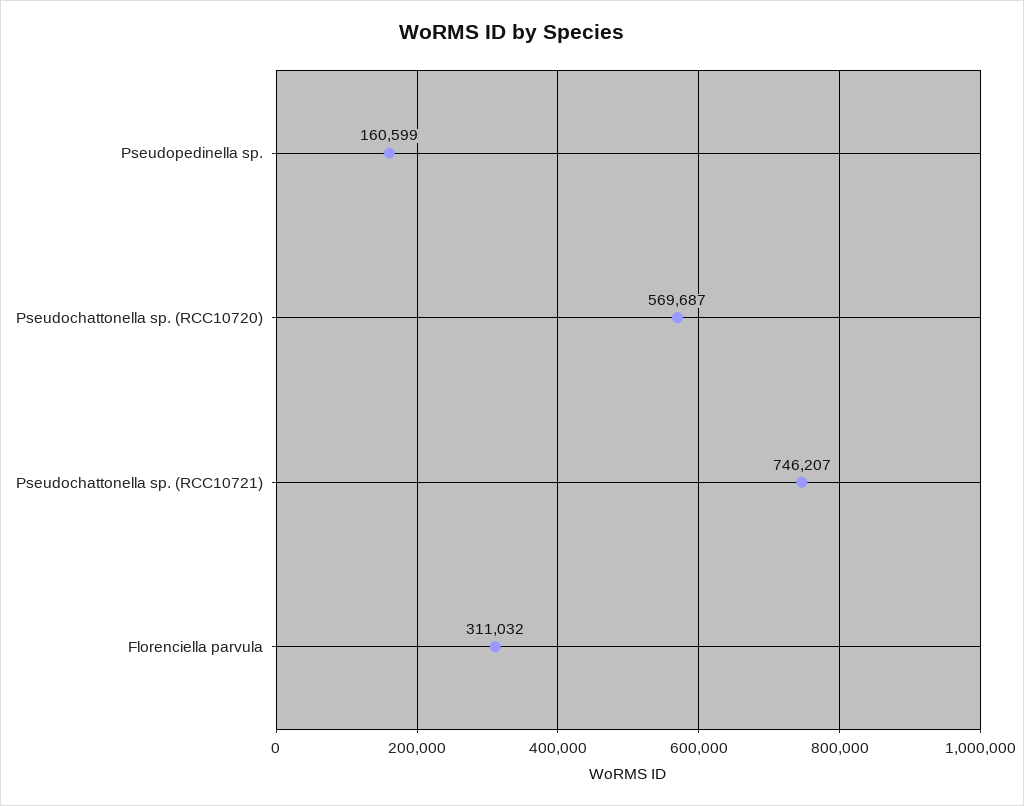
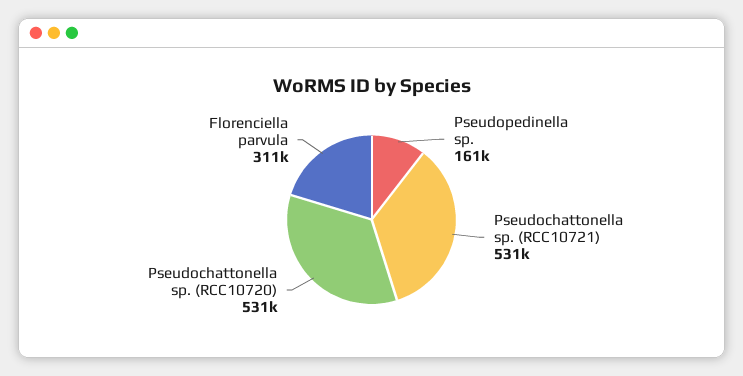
  {
    "Pseudopedinella sp.": 160599,
-   "Pseudochattonella sp. (RCC10720)": 569687,
+   "Pseudochattonella sp. (RCC10720)": 531000,
-   "Pseudochattonella sp. (RCC10721)": 746207,
+   "Pseudochattonella sp. (RCC10721)": 531000,
    "Florenciella parvula": 311032
  }

